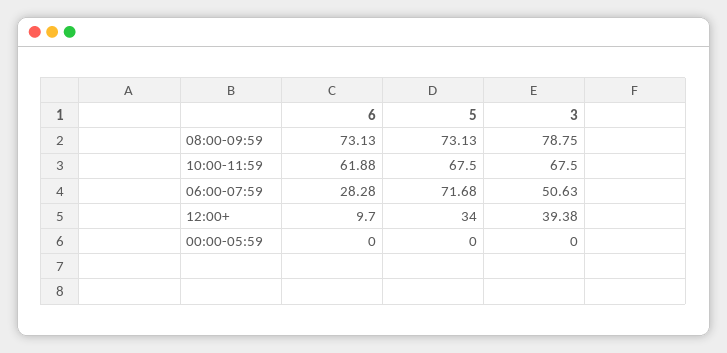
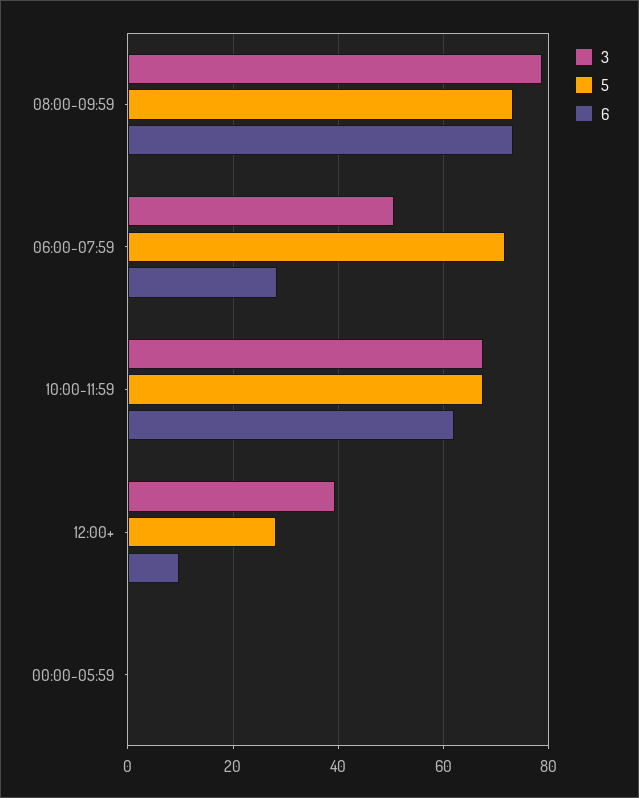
  {
    "6": {
      "08:00-09:59": 73.13,
      "10:00-11:59": 61.88,
      "06:00-07:59": 28.28,
      "12:00+": 9.7,
      "00:00-05:59": 0
    },
    "5": {
      "08:00-09:59": 73.13,
      "10:00-11:59": 67.5,
      "06:00-07:59": 71.68,
-     "12:00+": 34,
+     "12:00+": 28,
      "00:00-05:59": 0
    },
    "3": {
      "08:00-09:59": 78.75,
      "10:00-11:59": 67.5,
      "06:00-07:59": 50.63,
      "12:00+": 39.38,
      "00:00-05:59": 0
    }
  }

